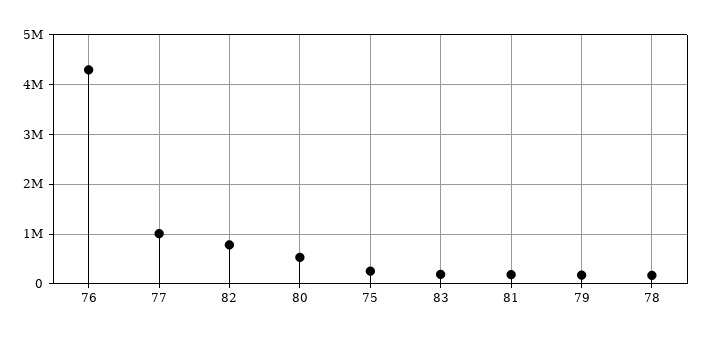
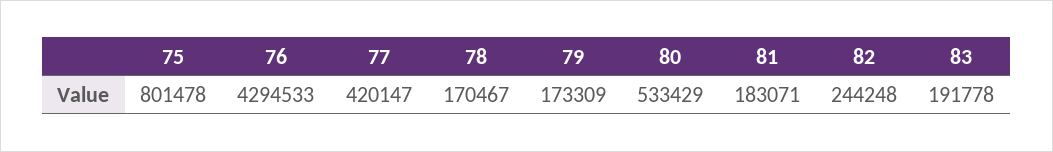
  {
    "76": 4294533,
-   "77": 1000000,
+   "77": 420147,
-   "82": 800000,
+   "82": 244248,
    "80": 533429,
-   "75": 200000,
+   "75": 801478,
    "83": 191778,
    "81": 183071,
    "79": 173309,
    "78": 170467
  }

